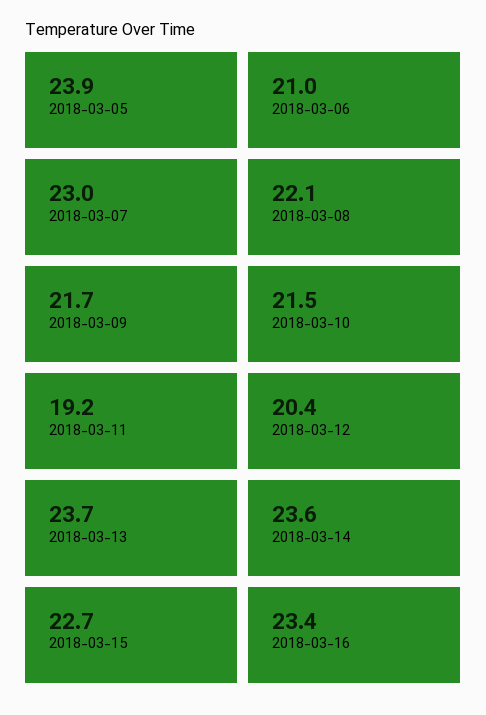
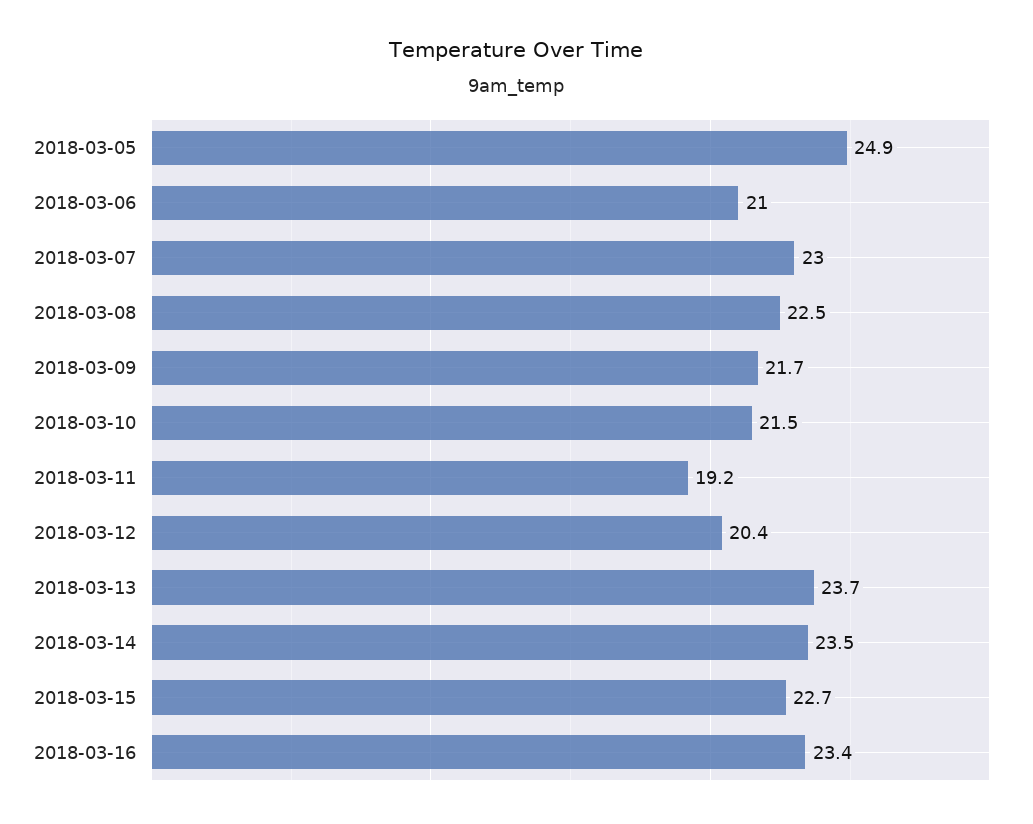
  {
-   "2018-03-05": 23.9,
+   "2018-03-05": 24.9,
    "2018-03-06": 21,
    "2018-03-07": 23,
-   "2018-03-08": 22.1,
+   "2018-03-08": 22.5,
    "2018-03-09": 21.7,
    "2018-03-10": 21.5,
    "2018-03-11": 19.2,
    "2018-03-12": 20.4,
    "2018-03-13": 23.7,
-   "2018-03-14": 23.6,
+   "2018-03-14": 23.5,
    "2018-03-15": 22.7,
    "2018-03-16": 23.4
  }

